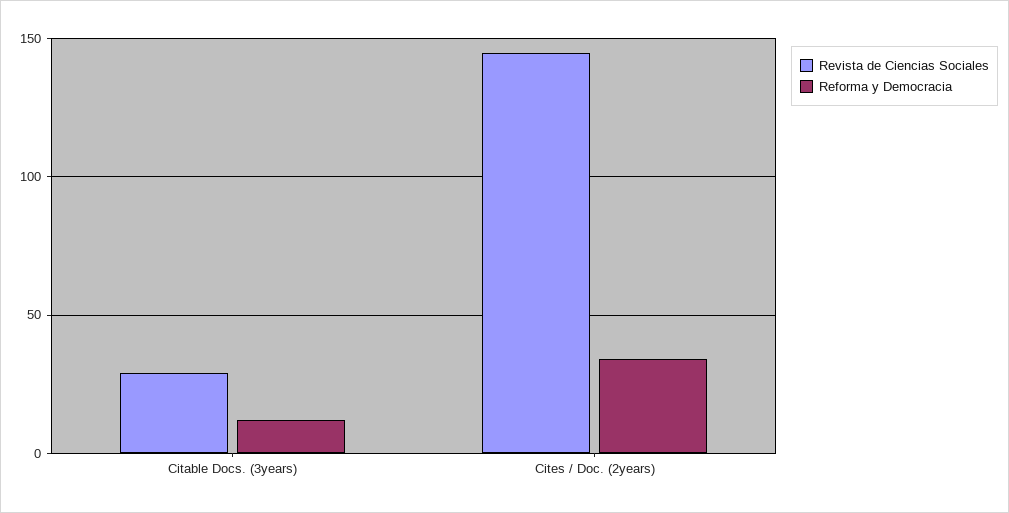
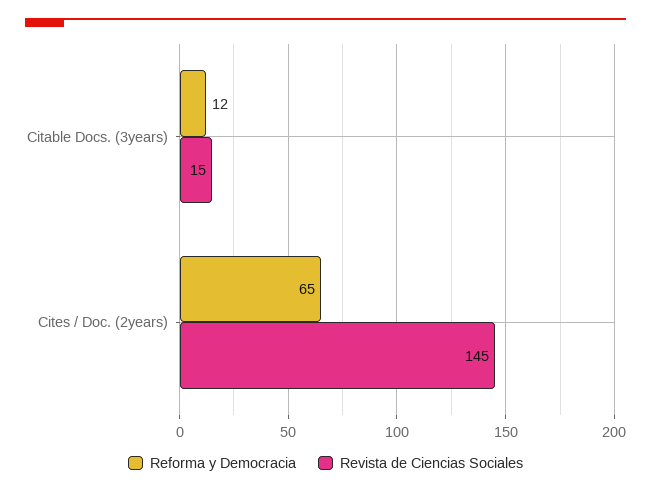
  {
    "Revista de Ciencias Sociales": {
-     "Citable Docs. (3years)": 30,
+     "Citable Docs. (3years)": 15,
      "Cites / Doc. (2years)": 145
    },
    "Reforma y Democracia": {
      "Citable Docs. (3years)": 12,
-     "Cites / Doc. (2years)": 35
+     "Cites / Doc. (2years)": 65
    }
  }

